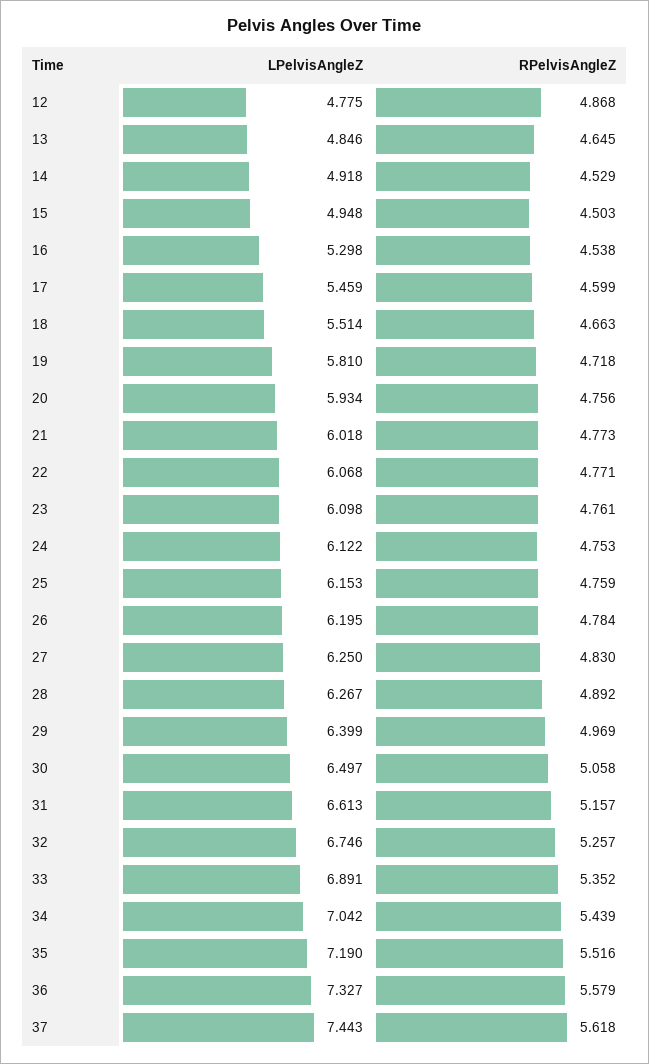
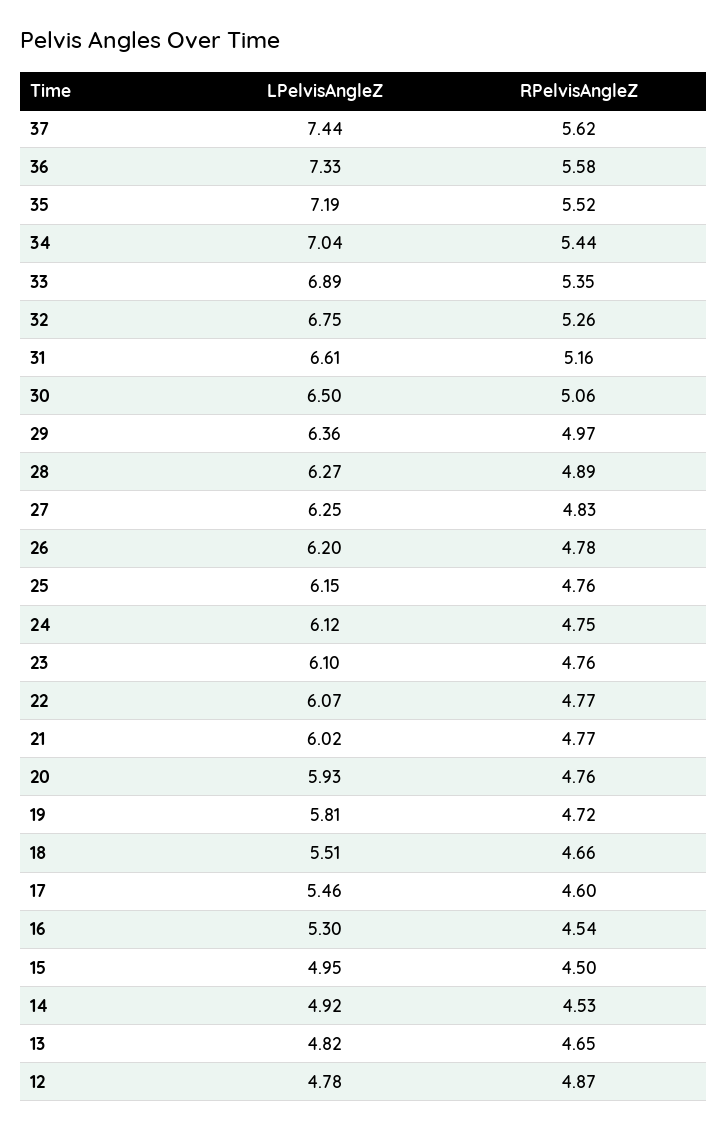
  {
    "LPelvisAngleZ": {
      "12": 4.775,
-     "13": 4.846,
+     "13": 4.82,
      "14": 4.918,
      "15": 4.948,
      "16": 5.298,
      "17": 5.459,
      "18": 5.514,
      "19": 5.81,
      "20": 5.934,
      "21": 6.018,
      "22": 6.068,
      "23": 6.098,
      "24": 6.122,
      "25": 6.153,
      "26": 6.195,
      "27": 6.25,
      "28": 6.267,
-     "29": 6.399,
+     "29": 6.36,
      "30": 6.497,
      "31": 6.613,
      "32": 6.746,
      "33": 6.891,
      "34": 7.042,
      "35": 7.19,
      "36": 7.327,
      "37": 7.443
    },
    "RPelvisAngleZ": {
      "12": 4.868,
      "13": 4.645,
      "14": 4.529,
      "15": 4.503,
      "16": 4.538,
      "17": 4.599,
      "18": 4.663,
      "19": 4.718,
      "20": 4.756,
      "21": 4.773,
      "22": 4.771,
      "23": 4.761,
      "24": 4.753,
      "25": 4.759,
      "26": 4.784,
      "27": 4.83,
      "28": 4.892,
      "29": 4.969,
      "30": 5.058,
      "31": 5.157,
      "32": 5.257,
      "33": 5.352,
      "34": 5.439,
      "35": 5.516,
      "36": 5.579,
      "37": 5.618
    }
  }

